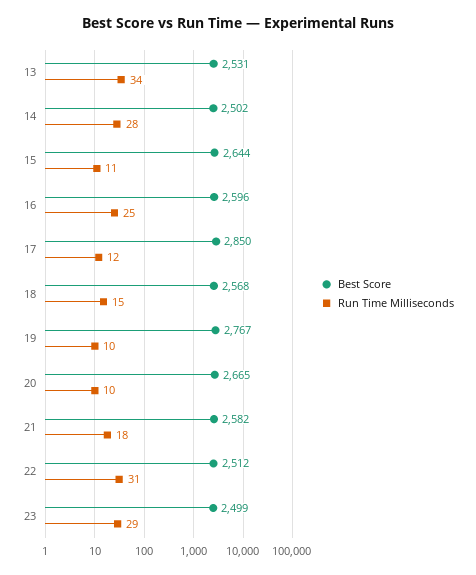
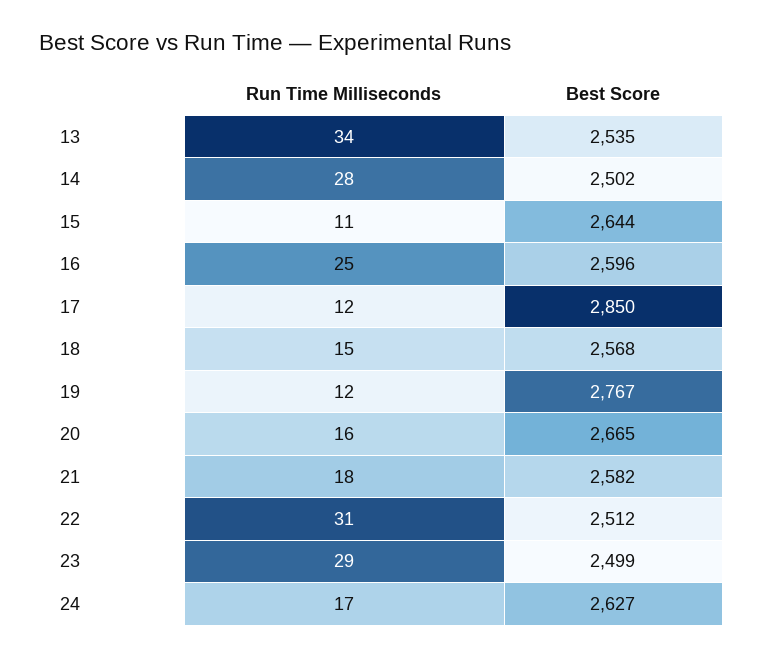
  {
    "Best Score": {
-     "13": 2531,
+     "13": 2535,
      "14": 2502,
      "15": 2644,
      "16": 2596,
      "17": 2850,
      "18": 2568,
      "19": 2767,
      "20": 2665,
      "21": 2582,
      "22": 2512,
-     "23": 2499
+     "23": 2499,
+     "24": 2627
    },
    "Run Time Milliseconds": {
      "13": 34,
      "14": 28,
      "15": 11,
      "16": 25,
      "17": 12,
      "18": 15,
-     "19": 10,
+     "19": 12,
-     "20": 10,
+     "20": 16,
      "21": 18,
      "22": 31,
-     "23": 29
+     "23": 29,
+     "24": 17
    }
  }

